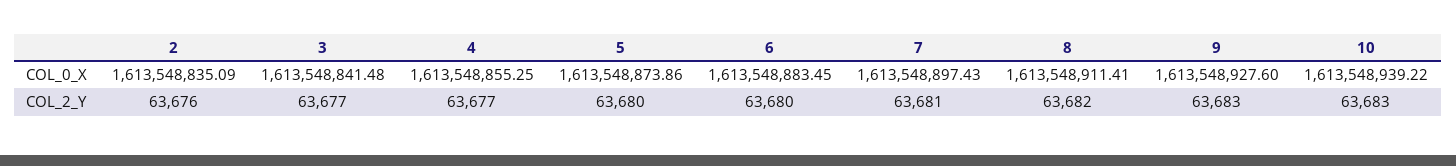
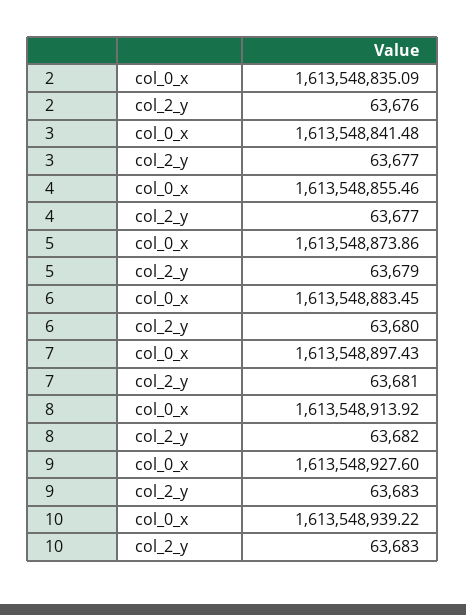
  {
    "2": {
      "COL_0_X": 1613548835.09,
      "COL_2_Y": 63676
    },
    "3": {
      "COL_0_X": 1613548841.48,
      "COL_2_Y": 63677
    },
    "4": {
-     "COL_0_X": 1613548855.25,
+     "COL_0_X": 1613548855.46,
      "COL_2_Y": 63677
    },
    "5": {
      "COL_0_X": 1613548873.86,
-     "COL_2_Y": 63680
+     "COL_2_Y": 63679
    },
    "6": {
      "COL_0_X": 1613548883.45,
      "COL_2_Y": 63680
    },
    "7": {
      "COL_0_X": 1613548897.43,
      "COL_2_Y": 63681
    },
    "8": {
-     "COL_0_X": 1613548911.41,
+     "COL_0_X": 1613548913.92,
      "COL_2_Y": 63682
    },
    "9": {
      "COL_0_X": 1613548927.6,
      "COL_2_Y": 63683
    },
    "10": {
      "COL_0_X": 1613548939.22,
      "COL_2_Y": 63683
    }
  }

